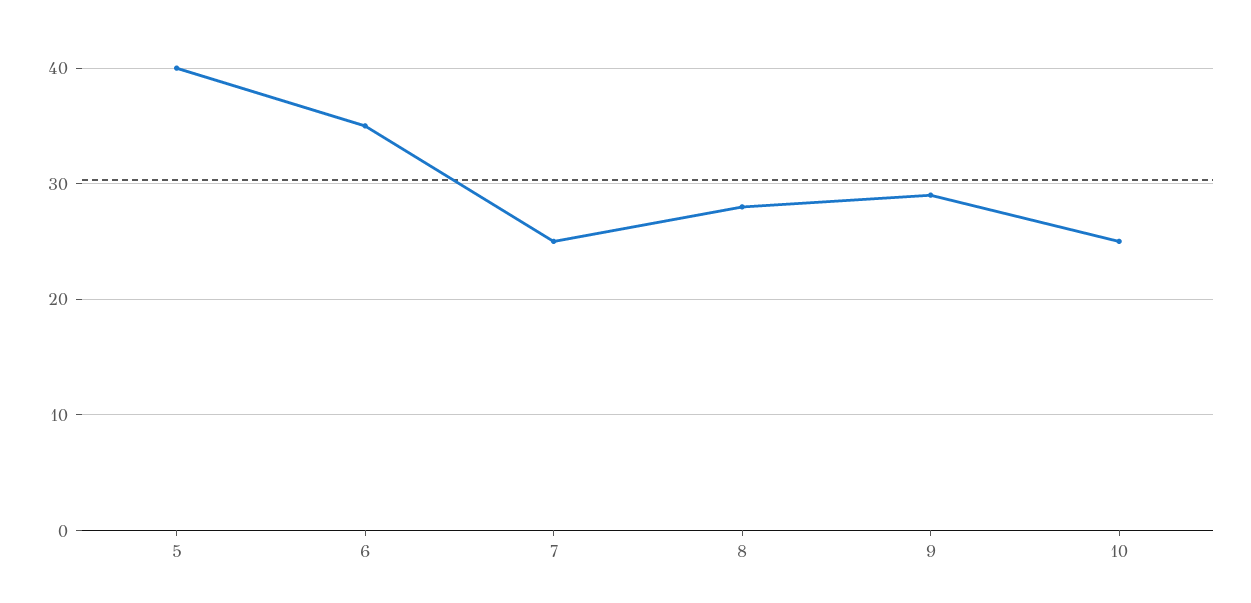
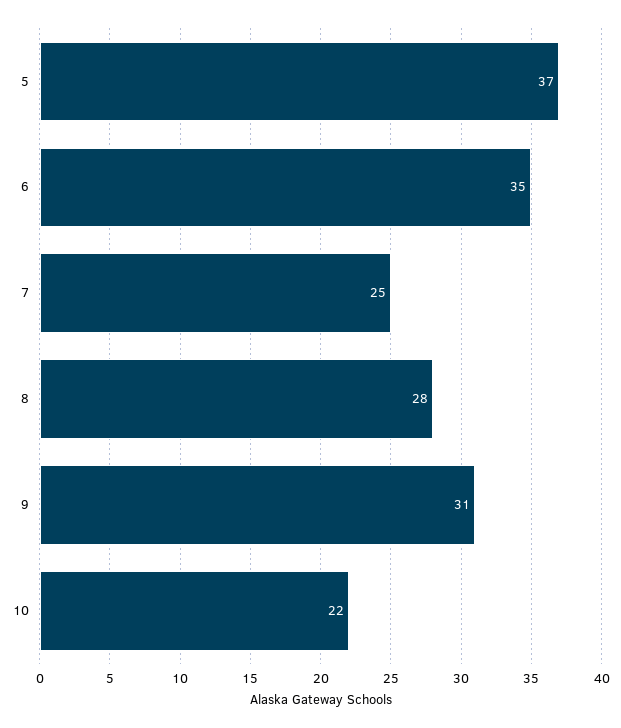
  {
-   "5": 40,
+   "5": 37,
    "6": 35,
    "7": 25,
    "8": 28,
-   "9": 29,
+   "9": 31,
-   "10": 25
+   "10": 22
  }

